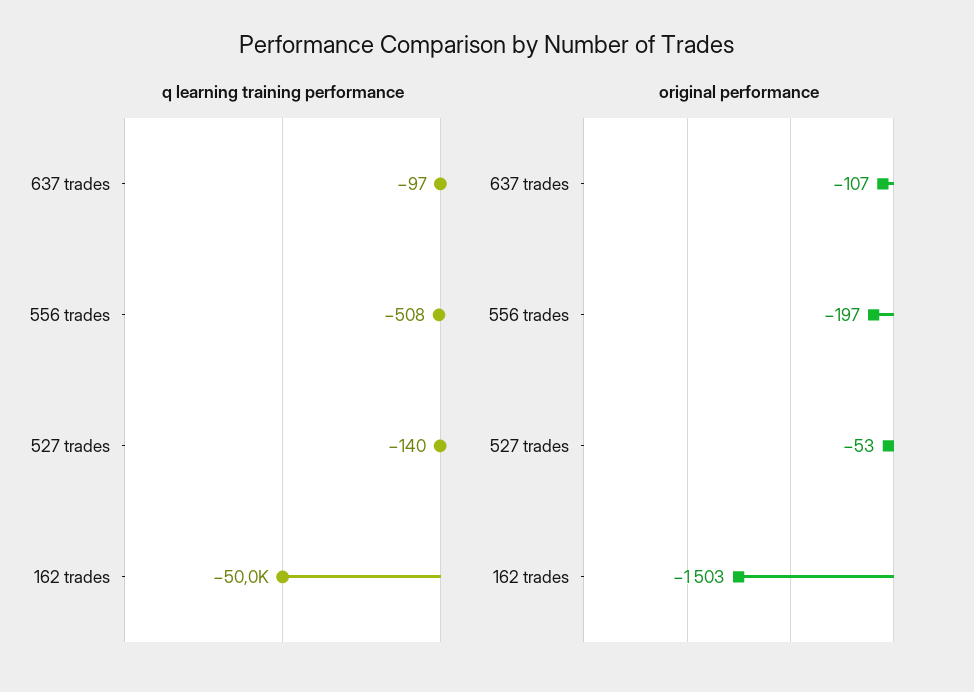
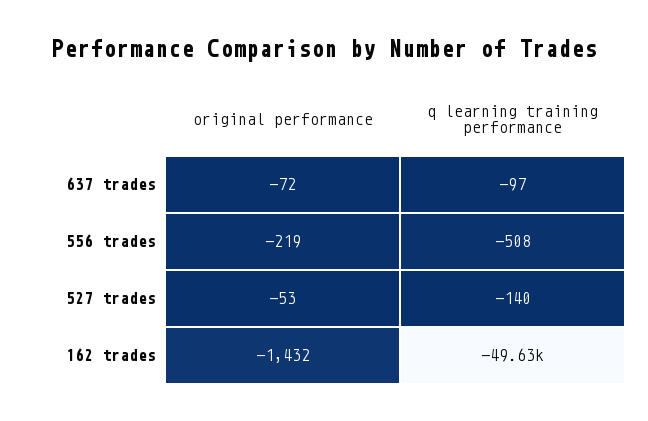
  {
    "q learning training performance": {
      "637 trades": -97,
      "556 trades": -508,
      "527 trades": -140,
-     "162 trades": -50000
+     "162 trades": -49630
    },
    "original performance": {
-     "637 trades": -107,
+     "637 trades": -72,
-     "556 trades": -197,
+     "556 trades": -219,
      "527 trades": -53,
-     "162 trades": -1503
+     "162 trades": -1432
    }
  }

